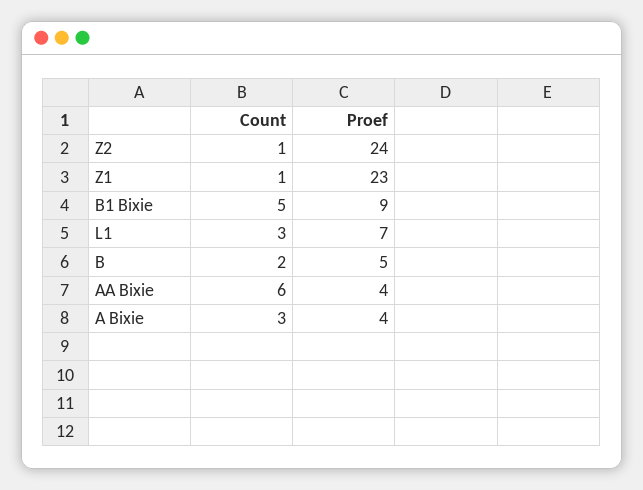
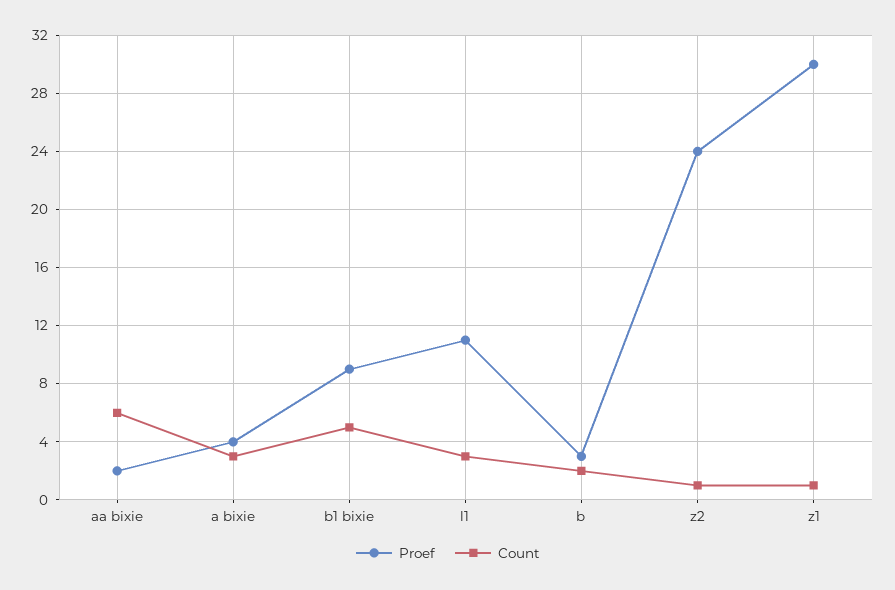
  {
    "Count": {
      "Z2": 1,
      "Z1": 1,
      "B1 Bixie": 5,
      "L1": 3,
      "B": 2,
      "AA Bixie": 6,
      "A Bixie": 3
    },
    "Proef": {
      "Z2": 24,
-     "Z1": 23,
+     "Z1": 30,
      "B1 Bixie": 9,
-     "L1": 7,
+     "L1": 11,
-     "B": 5,
+     "B": 3,
-     "AA Bixie": 4,
+     "AA Bixie": 2,
      "A Bixie": 4
    }
  }

